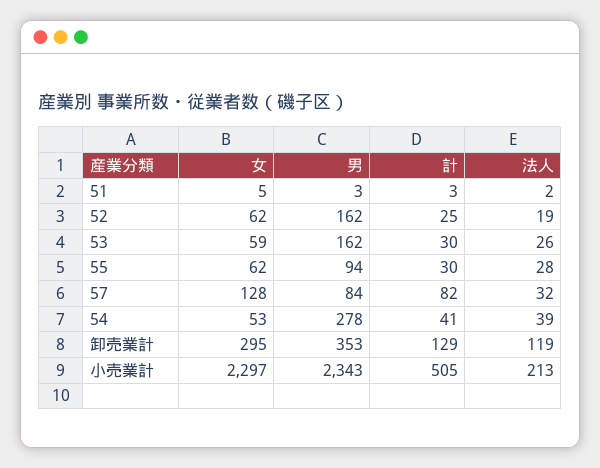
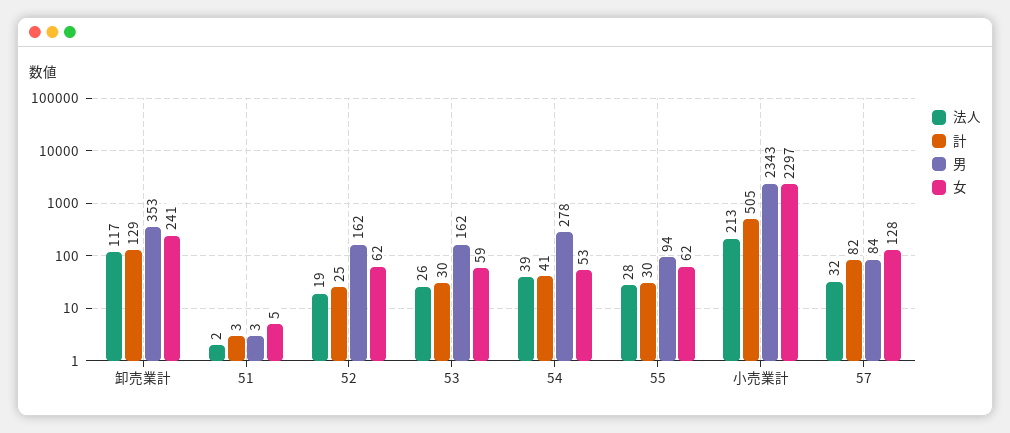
  {
    "女": {
      "51": 5,
      "52": 62,
      "53": 59,
      "55": 62,
      "57": 128,
      "54": 53,
-     "卸売業計": 295,
+     "卸売業計": 241,
      "小売業計": 2297
    },
    "男": {
      "51": 3,
      "52": 162,
      "53": 162,
      "55": 94,
      "57": 84,
      "54": 278,
      "卸売業計": 353,
      "小売業計": 2343
    },
    "計": {
      "51": 3,
      "52": 25,
      "53": 30,
      "55": 30,
      "57": 82,
      "54": 41,
      "卸売業計": 129,
      "小売業計": 505
    },
    "法人": {
      "51": 2,
      "52": 19,
      "53": 26,
      "55": 28,
      "57": 32,
      "54": 39,
-     "卸売業計": 119,
+     "卸売業計": 117,
      "小売業計": 213
    }
  }

